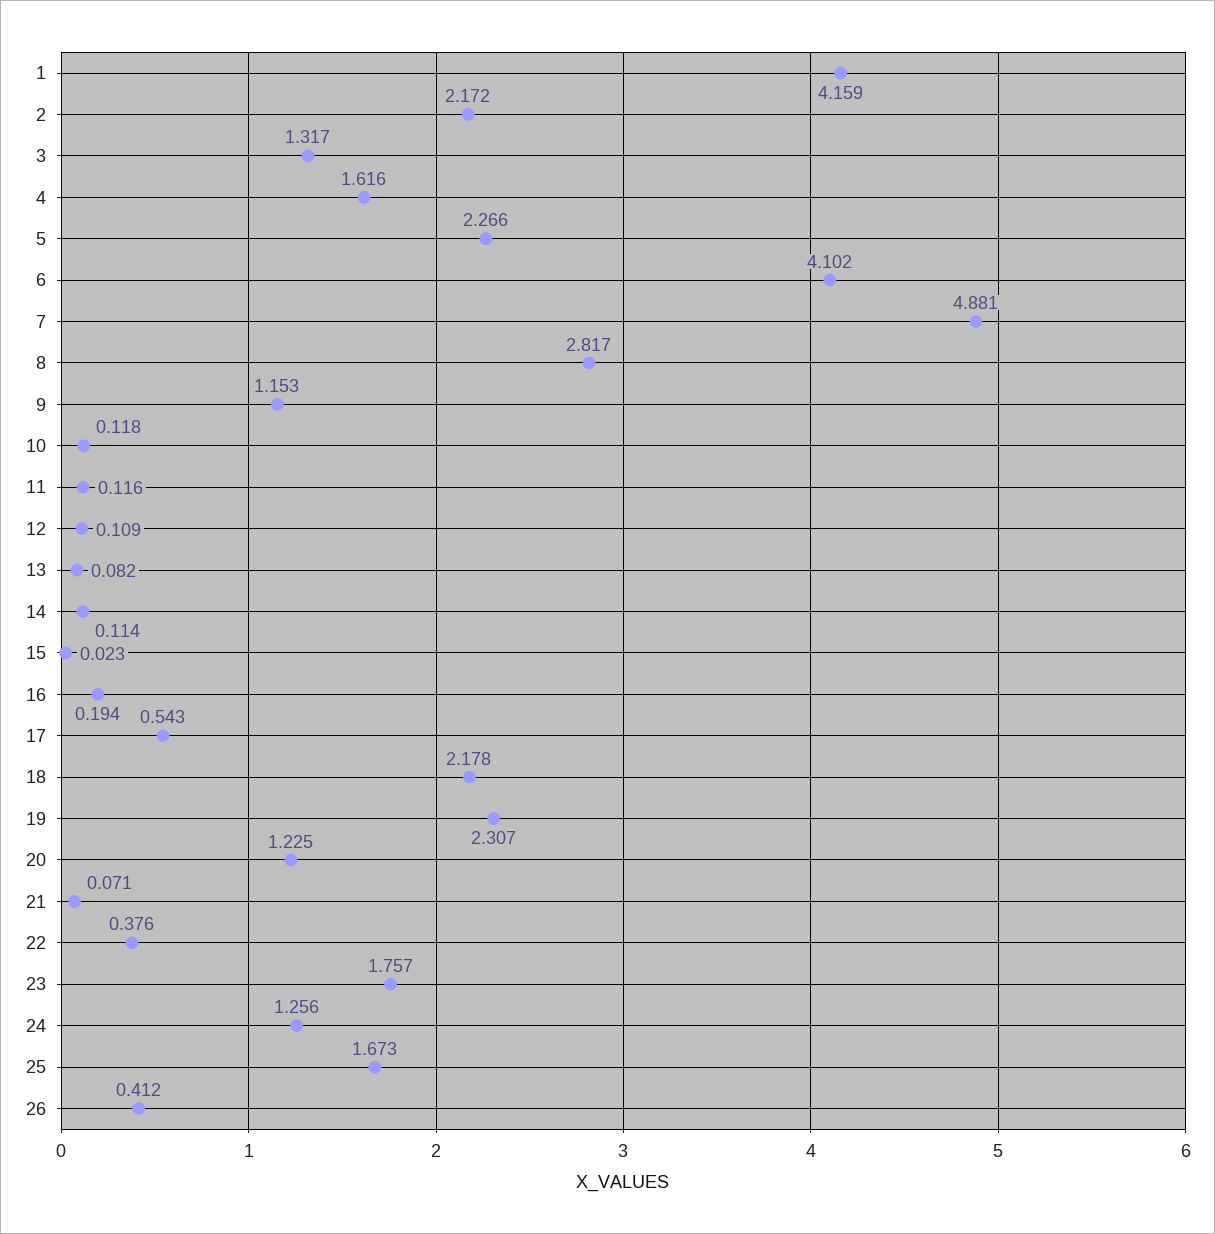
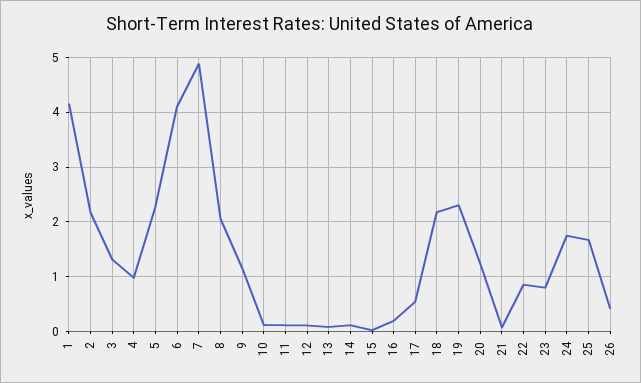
  {
    "1": 4.159,
    "2": 2.172,
    "3": 1.317,
-   "4": 1.616,
+   "4": 1,
    "5": 2.266,
    "6": 4.102,
    "7": 4.881,
-   "8": 2.817,
+   "8": 2,
    "9": 1.153,
    "10": 0.118,
    "11": 0.116,
    "12": 0.109,
    "13": 0.082,
    "14": 0.114,
    "15": 0.023,
    "16": 0.194,
    "17": 0.543,
    "18": 2.178,
    "19": 2.307,
    "20": 1.225,
    "21": 0.071,
-   "22": 0.376,
+   "22": 0.8,
-   "23": 1.757,
+   "23": 0.8,
-   "24": 1.256,
+   "24": 1.8,
    "25": 1.673,
    "26": 0.412
  }

